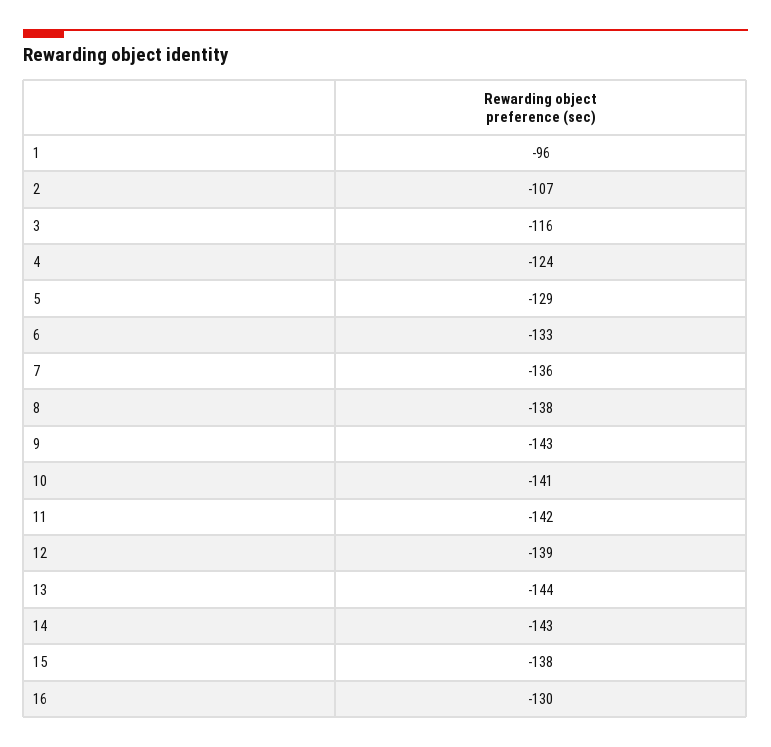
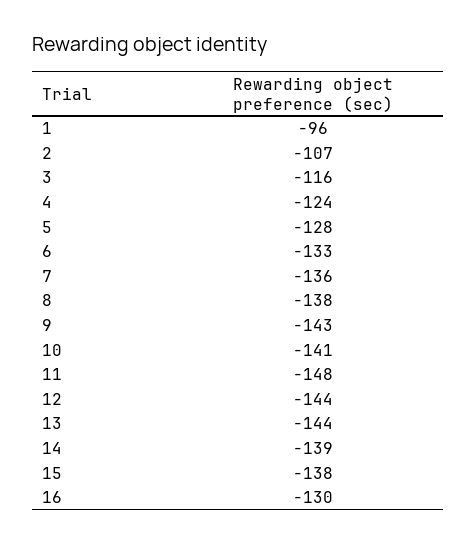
  {
    "1": -96,
    "2": -107,
    "3": -116,
    "4": -124,
-   "5": -129,
+   "5": -128,
    "6": -133,
    "7": -136,
    "8": -138,
    "9": -143,
    "10": -141,
-   "11": -142,
+   "11": -148,
-   "12": -139,
+   "12": -144,
    "13": -144,
-   "14": -143,
+   "14": -139,
    "15": -138,
    "16": -130
  }

